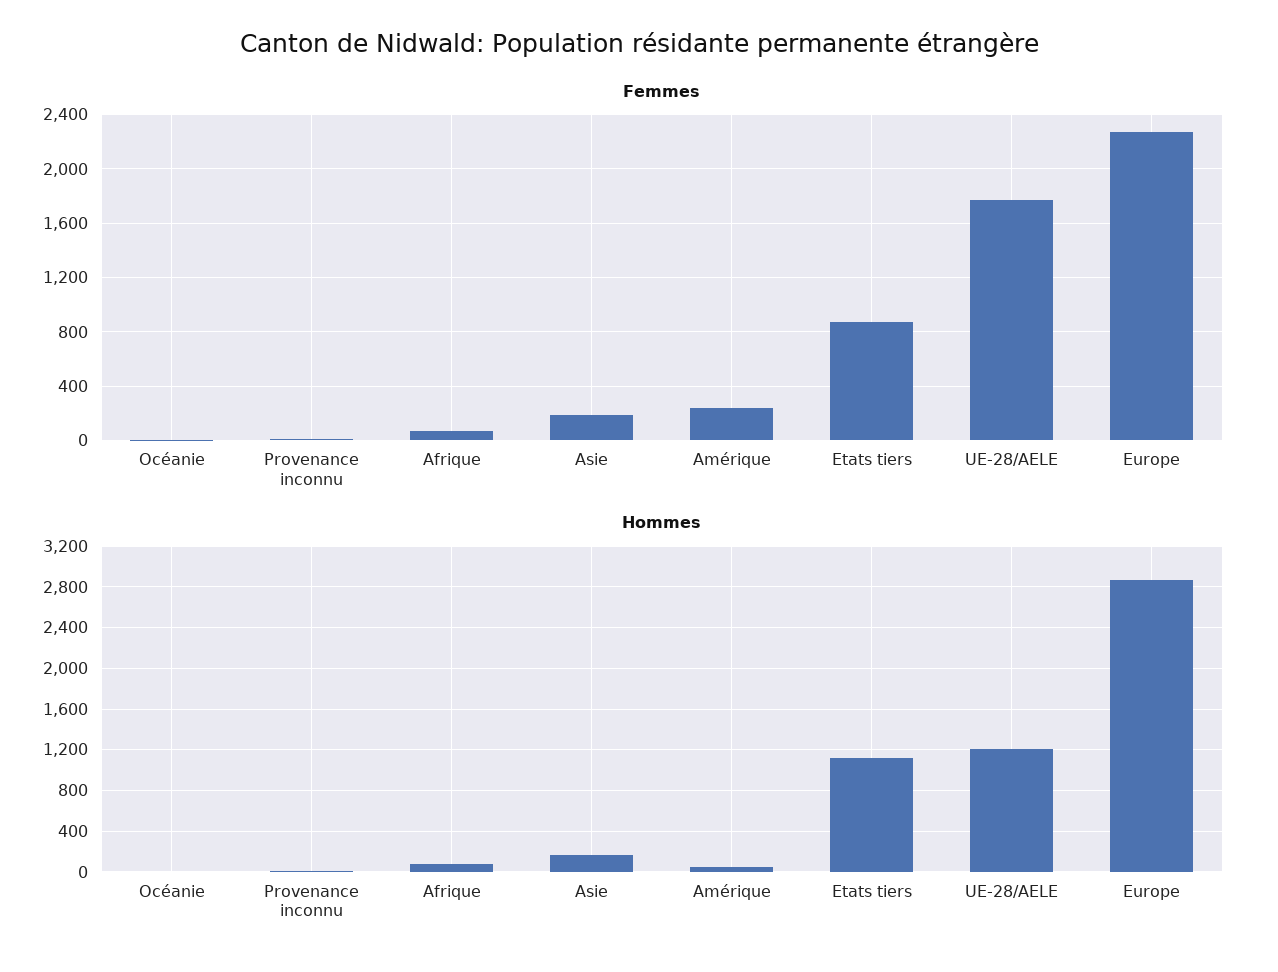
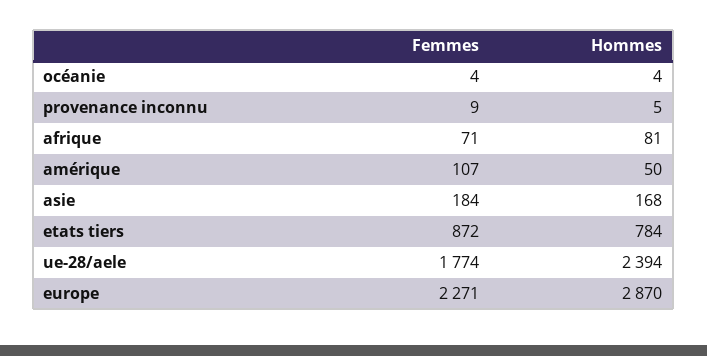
  {
    "Femmes": {
      "Océanie": 4,
      "Provenance inconnu": 9,
      "Afrique": 71,
      "Asie": 184,
-     "Amérique": 250,
+     "Amérique": 107,
      "Etats tiers": 872,
      "UE-28/AELE": 1774,
      "Europe": 2271
    },
    "Hommes": {
      "Océanie": 4,
      "Provenance inconnu": 5,
      "Afrique": 81,
      "Asie": 168,
      "Amérique": 50,
-     "Etats tiers": 1100,
+     "Etats tiers": 784,
-     "UE-28/AELE": 1200,
+     "UE-28/AELE": 2394,
      "Europe": 2870
    }
  }

